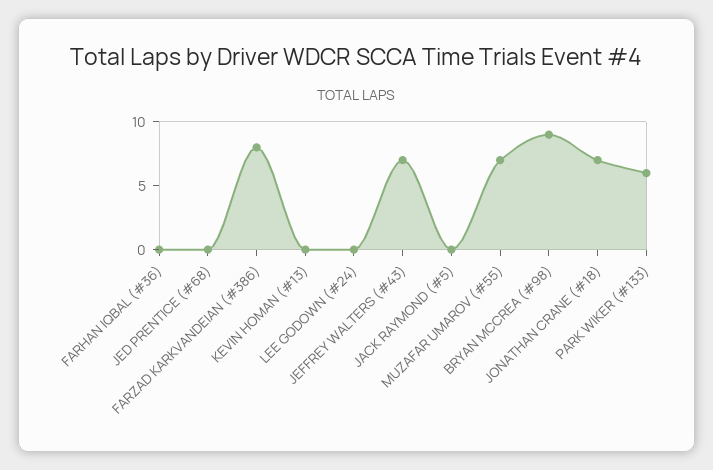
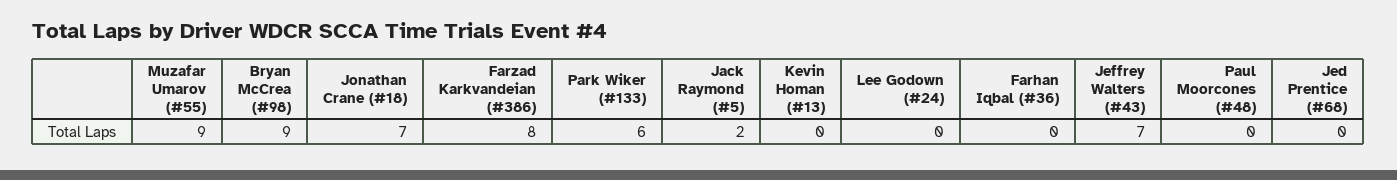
  {
    "FARHAN IQBAL (#36)": 0,
    "JED PRENTICE (#68)": 0,
    "FARZAD KARKVANDEIAN (#386)": 8,
    "KEVIN HOMAN (#13)": 0,
    "LEE GODOWN (#24)": 0,
    "JEFFREY WALTERS (#43)": 7,
-   "JACK RAYMOND (#5)": 0,
+   "JACK RAYMOND (#5)": 2,
-   "MUZAFAR UMAROV (#55)": 7,
+   "MUZAFAR UMAROV (#55)": 9,
    "BRYAN MCCREA (#98)": 9,
    "JONATHAN CRANE (#18)": 7,
-   "PARK WIKER (#133)": 6
+   "PARK WIKER (#133)": 6,
+   "Paul Moorcones (#48)": 0
  }

